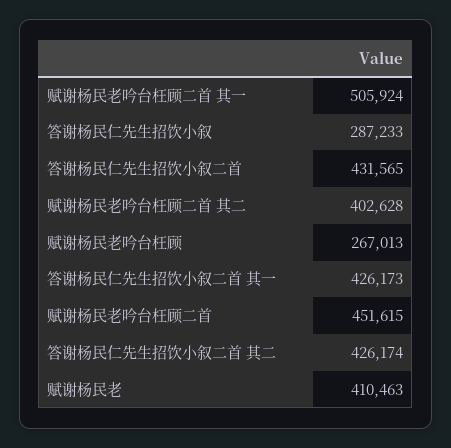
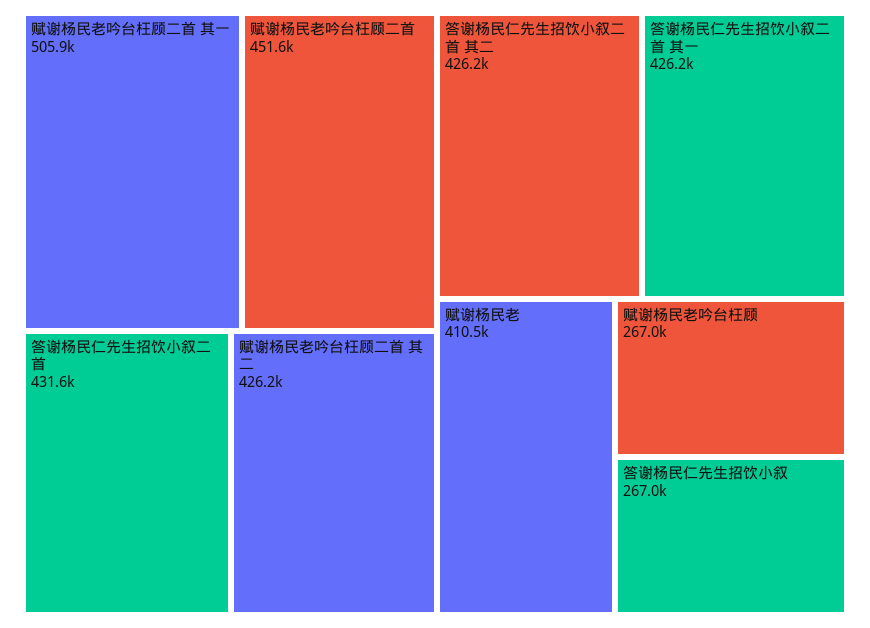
  {
    "赋谢杨民老吟台枉顾二首 其一": 505924,
-   "答谢杨民仁先生招饮小叙": 287233,
+   "答谢杨民仁先生招饮小叙": 267000,
    "答谢杨民仁先生招饮小叙二首": 431565,
-   "赋谢杨民老吟台枉顾二首 其二": 402628,
+   "赋谢杨民老吟台枉顾二首 其二": 426200,
    "赋谢杨民老吟台枉顾": 267013,
    "答谢杨民仁先生招饮小叙二首 其一": 426173,
    "赋谢杨民老吟台枉顾二首": 451615,
    "答谢杨民仁先生招饮小叙二首 其二": 426174,
    "赋谢杨民老": 410463
  }

